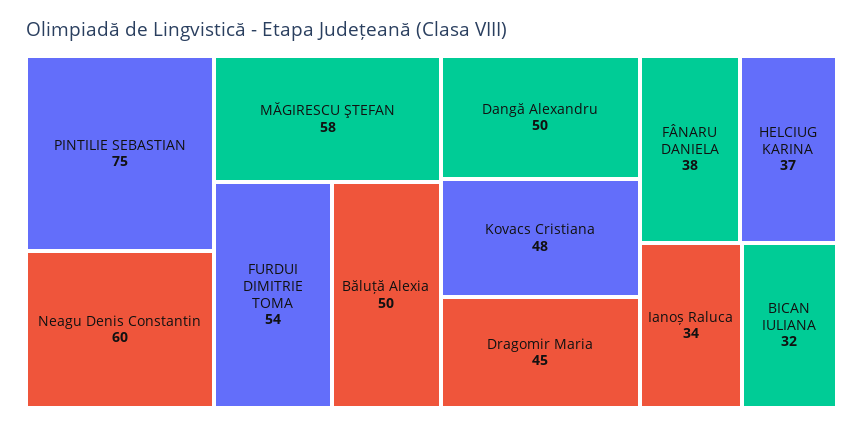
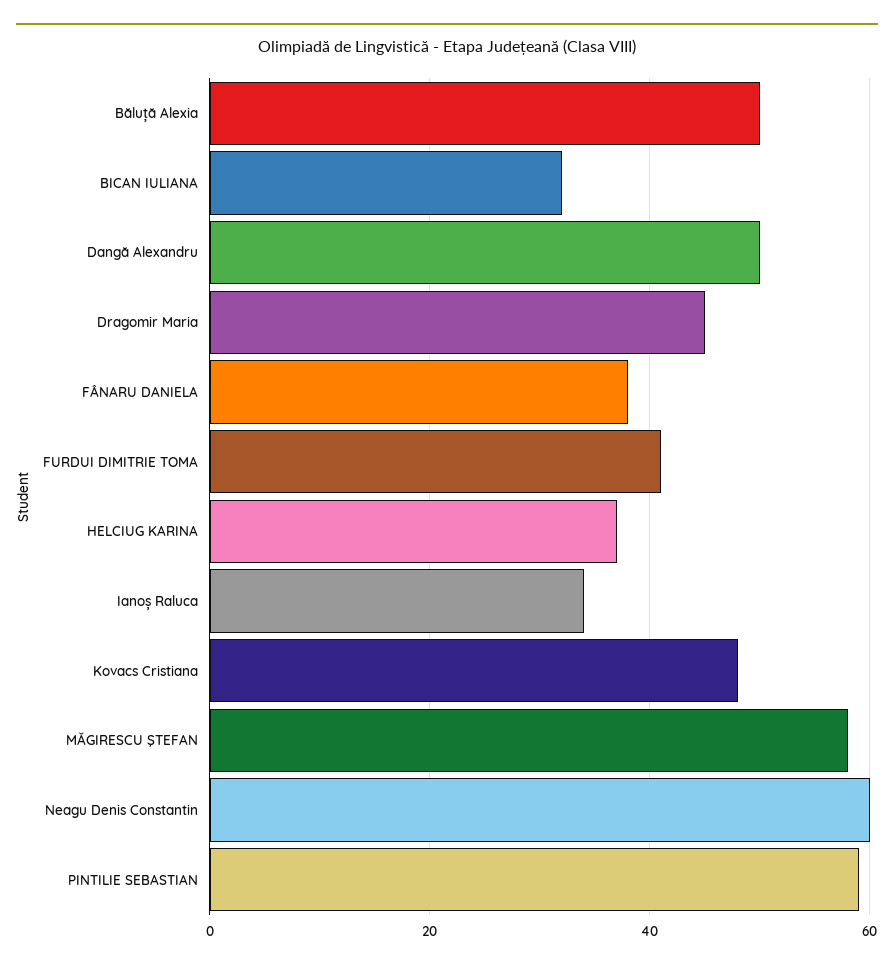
  {
-   "PINTILIE SEBASTIAN": 75,
+   "PINTILIE SEBASTIAN": 60,
    "Neagu Denis Constantin": 60,
    "MĂGIRESCU ŞTEFAN": 58,
-   "FURDUI DIMITRIE TOMA": 54,
+   "FURDUI DIMITRIE TOMA": 40,
    "Băluță Alexia": 50,
    "Dangă Alexandru": 50,
    "Kovacs Cristiana": 48,
    "Dragomir Maria": 45,
    "FÂNARU DANIELA": 38,
    "HELCIUG KARINA": 37,
    "Ianoș Raluca": 34,
    "BICAN IULIANA": 32
  }

